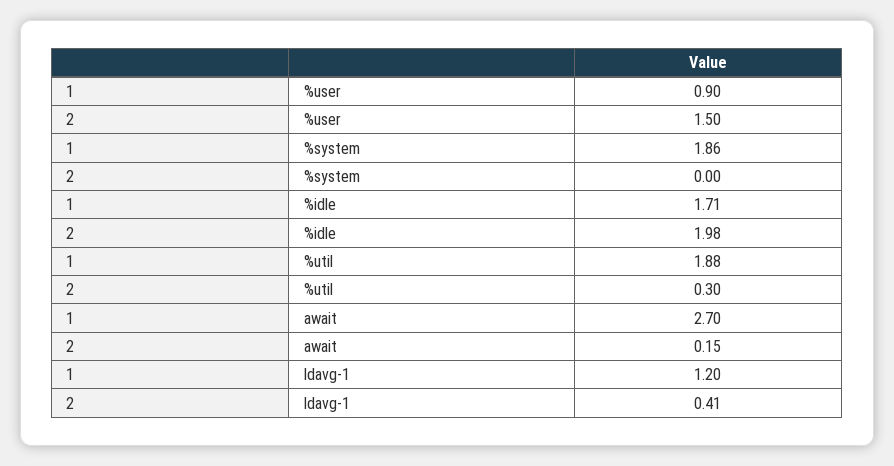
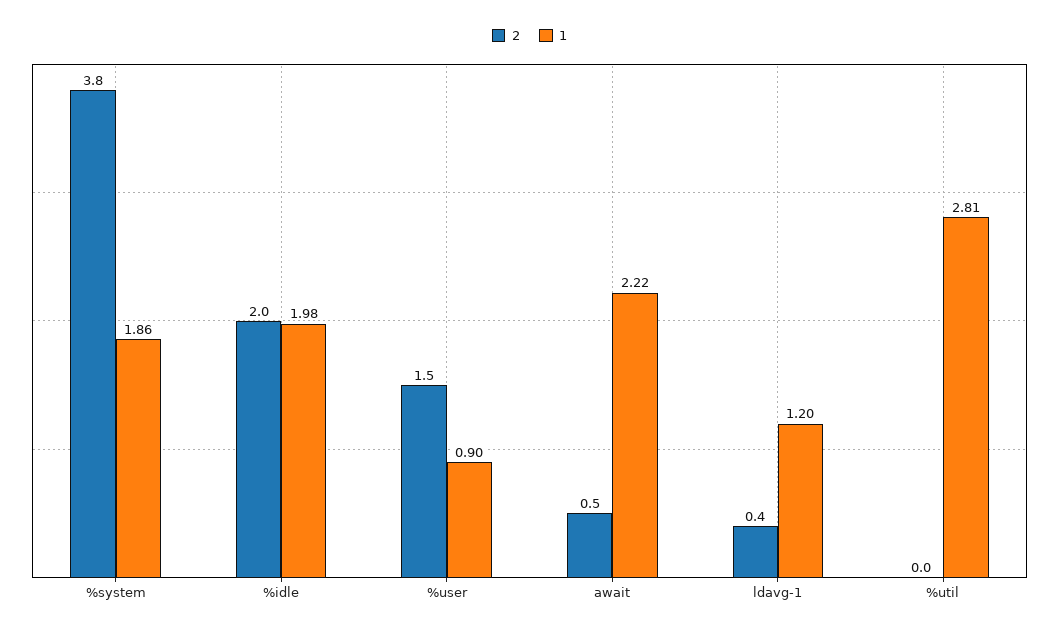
  {
    "1": {
      "%user": 0.9,
      "%system": 1.86,
-     "%idle": 1.71,
+     "%idle": 1.98,
-     "%util": 1.88,
+     "%util": 2.81,
-     "await": 2.7,
+     "await": 2.22,
      "ldavg-1": 1.2
    },
    "2": {
      "%user": 1.5,
-     "%system": 0,
+     "%system": 3.8,
      "%idle": 1.98,
-     "%util": 0.3,
+     "%util": 0,
-     "await": 0.15,
+     "await": 0.5,
      "ldavg-1": 0.41
    }
  }

